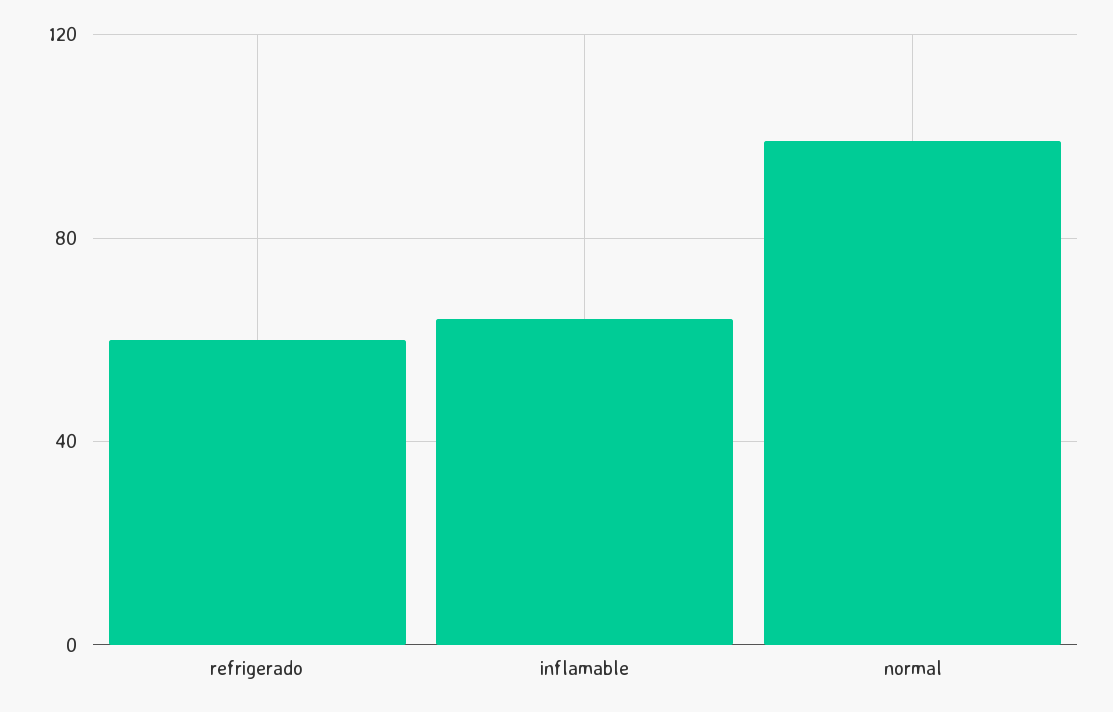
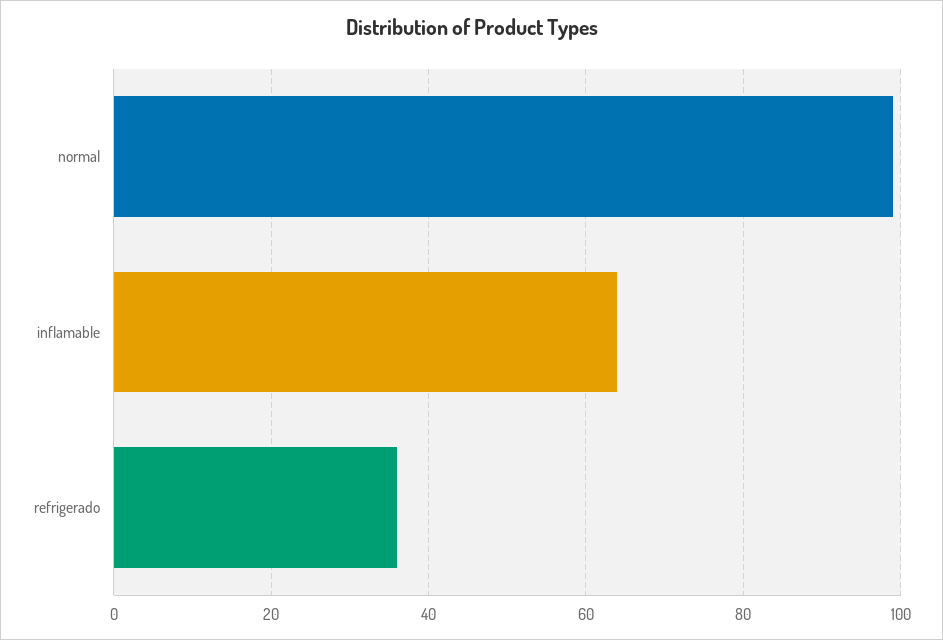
  {
-   "refrigerado": 60,
+   "refrigerado": 35,
    "inflamable": 65,
    "normal": 100
  }

